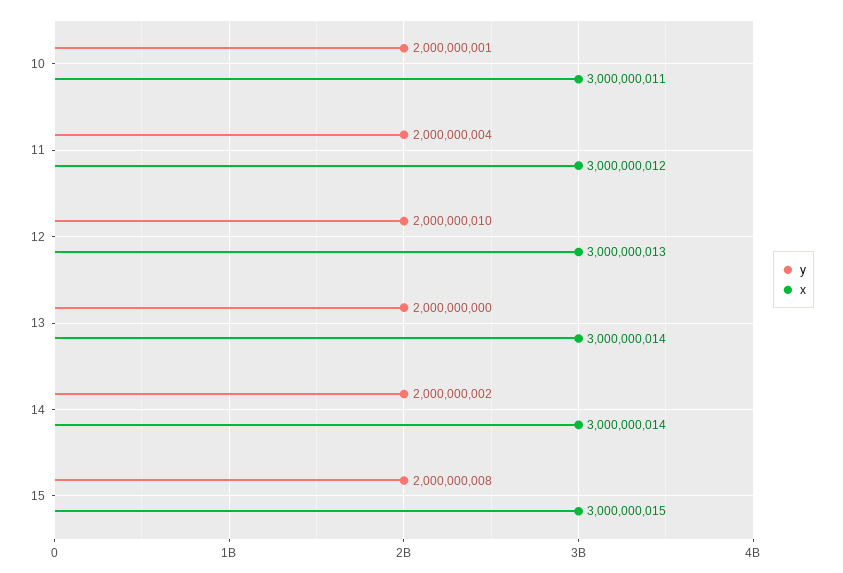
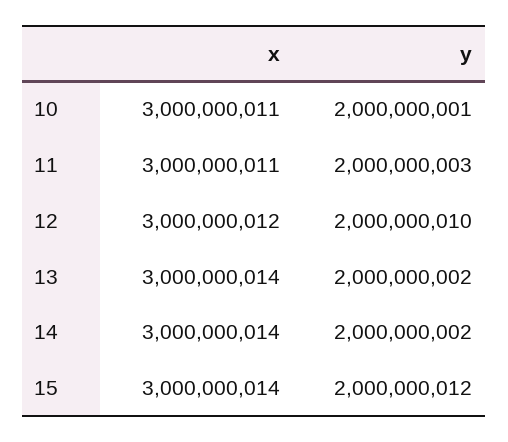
  {
    "y": {
      "10": 2000000001,
-     "11": 2000000004,
+     "11": 2000000003,
      "12": 2000000010,
-     "13": 2000000000,
+     "13": 2000000002,
      "14": 2000000002,
-     "15": 2000000008
+     "15": 2000000012
    },
    "x": {
      "10": 3000000011,
-     "11": 3000000012,
+     "11": 3000000011,
-     "12": 3000000013,
+     "12": 3000000012,
      "13": 3000000014,
      "14": 3000000014,
-     "15": 3000000015
+     "15": 3000000014
    }
  }

